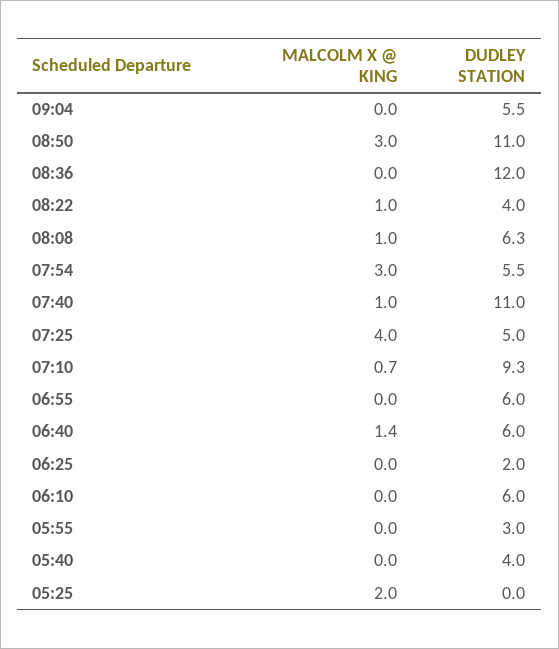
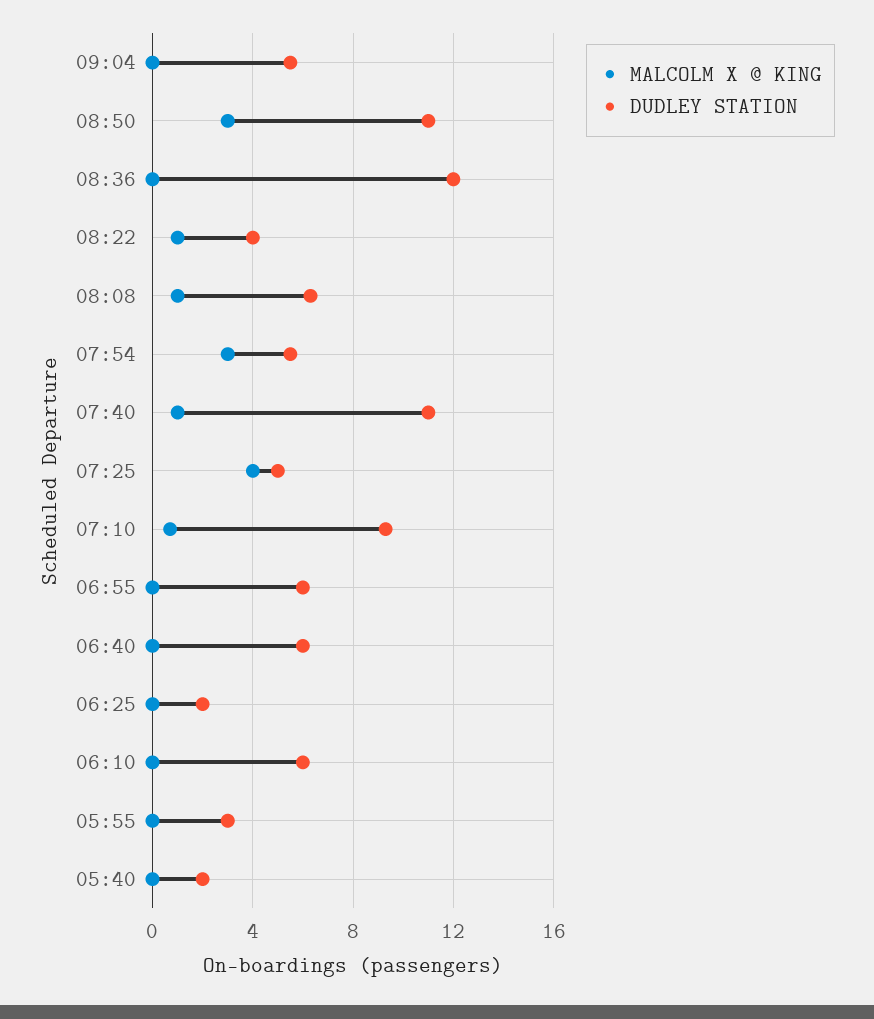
  {
    "MALCOLM X @ KING": {
      "09:04": 0,
      "08:50": 3,
      "08:36": 0,
      "08:22": 1,
      "08:08": 1,
      "07:54": 3,
      "07:40": 1,
      "07:25": 4,
      "07:10": 0.7,
      "06:55": 0,
-     "06:40": 1.4,
+     "06:40": 0,
      "06:25": 0,
      "06:10": 0,
      "05:55": 0,
-     "05:40": 0,
+     "05:40": 0
-     "05:25": 2
    },
    "DUDLEY STATION": {
      "09:04": 5.5,
      "08:50": 11,
      "08:36": 12,
      "08:22": 4,
      "08:08": 6.3,
      "07:54": 5.5,
      "07:40": 11,
      "07:25": 5,
      "07:10": 9.3,
      "06:55": 6,
      "06:40": 6,
      "06:25": 2,
      "06:10": 6,
      "05:55": 3,
-     "05:40": 4,
+     "05:40": 2
-     "05:25": 0
    }
  }

